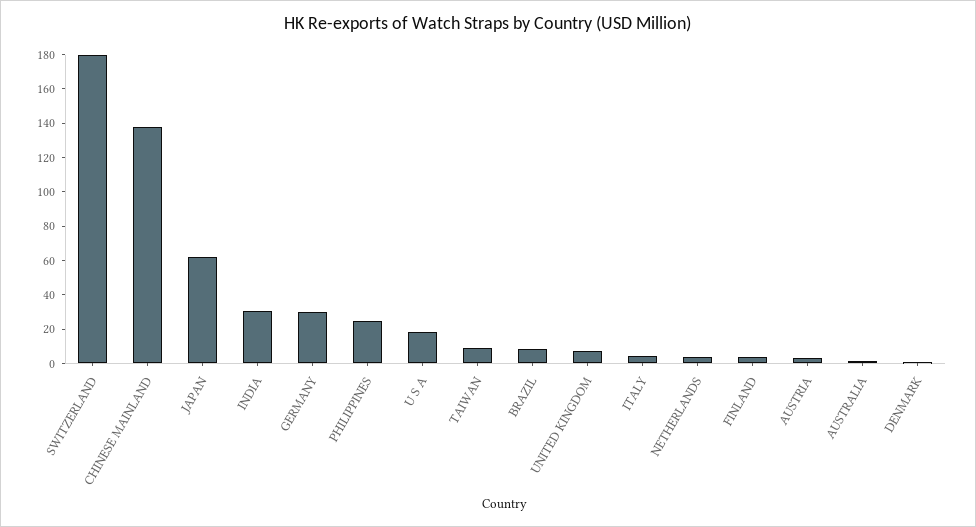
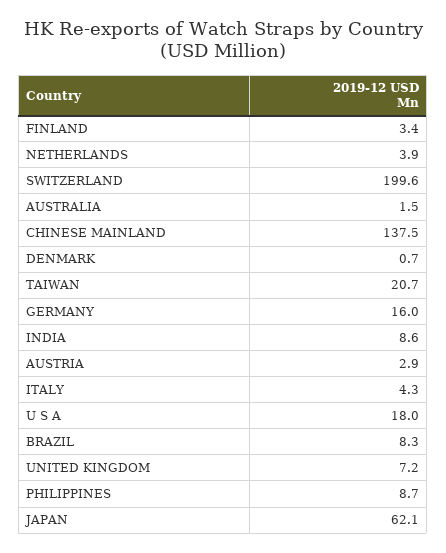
  {
-   "SWITZERLAND": 180,
+   "SWITZERLAND": 199.6,
    "CHINESE MAINLAND": 137.5,
    "JAPAN": 62.1,
-   "INDIA": 30,
+   "INDIA": 8.6,
-   "GERMANY": 30,
+   "GERMANY": 16,
-   "PHILIPPINES": 25,
+   "PHILIPPINES": 8.7,
    "U S A": 18,
-   "TAIWAN": 10,
+   "TAIWAN": 20.7,
    "BRAZIL": 8.3,
    "UNITED KINGDOM": 7.2,
    "ITALY": 4.3,
    "NETHERLANDS": 3.9,
    "FINLAND": 3.4,
    "AUSTRIA": 2.9,
    "AUSTRALIA": 1.5,
    "DENMARK": 0.7
  }

